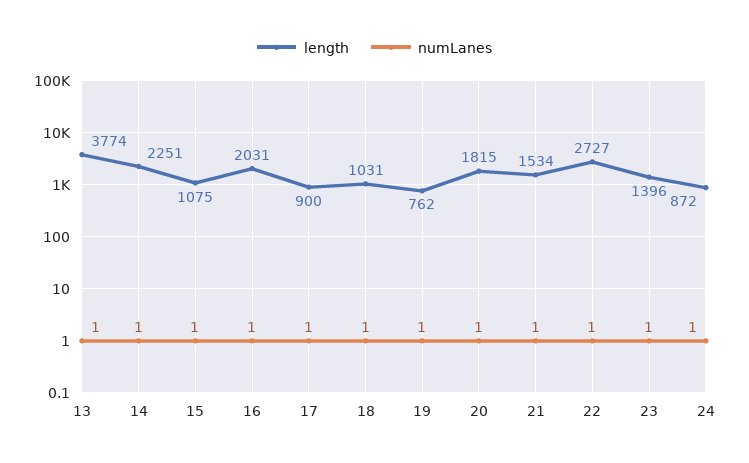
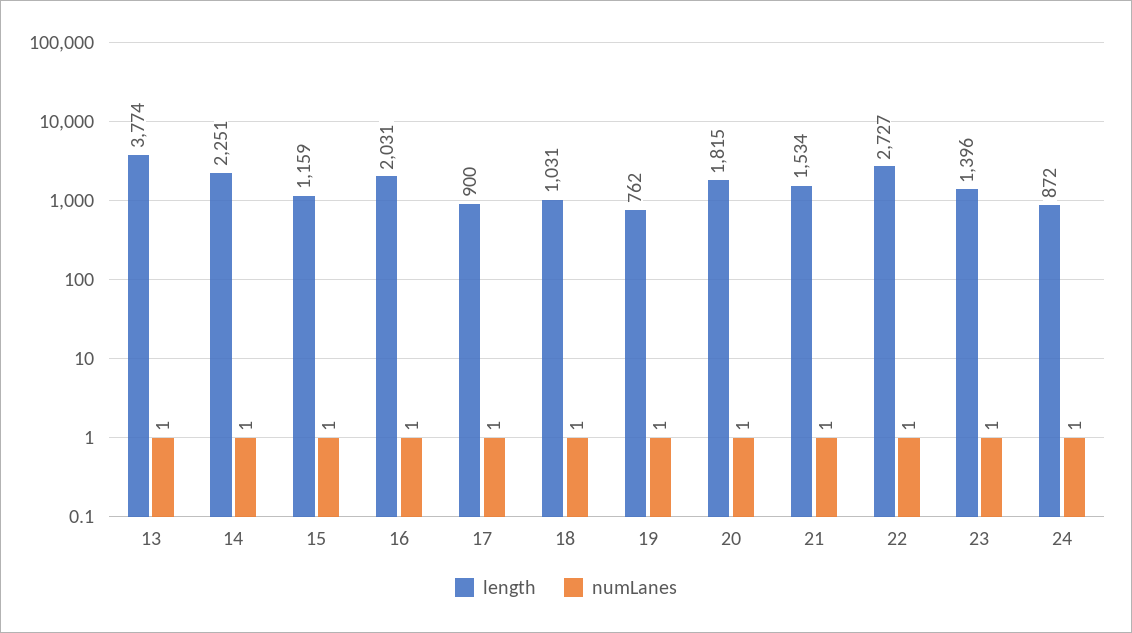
  {
    "length": {
      "13": 3774,
      "14": 2251,
-     "15": 1075,
+     "15": 1159,
      "16": 2031,
      "17": 900,
      "18": 1031,
      "19": 762,
      "20": 1815,
      "21": 1534,
      "22": 2727,
      "23": 1396,
      "24": 872
    },
    "numLanes": {
      "13": 1,
      "14": 1,
      "15": 1,
      "16": 1,
      "17": 1,
      "18": 1,
      "19": 1,
      "20": 1,
      "21": 1,
      "22": 1,
      "23": 1,
      "24": 1
    }
  }

